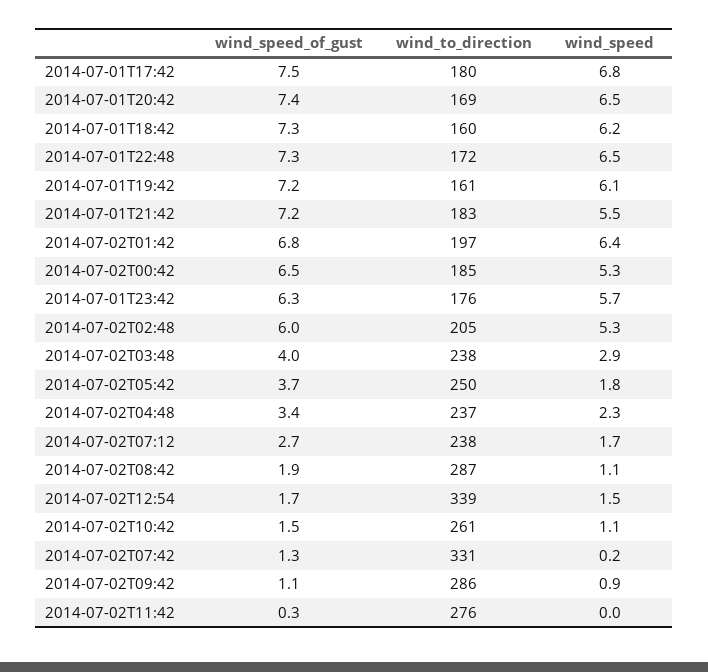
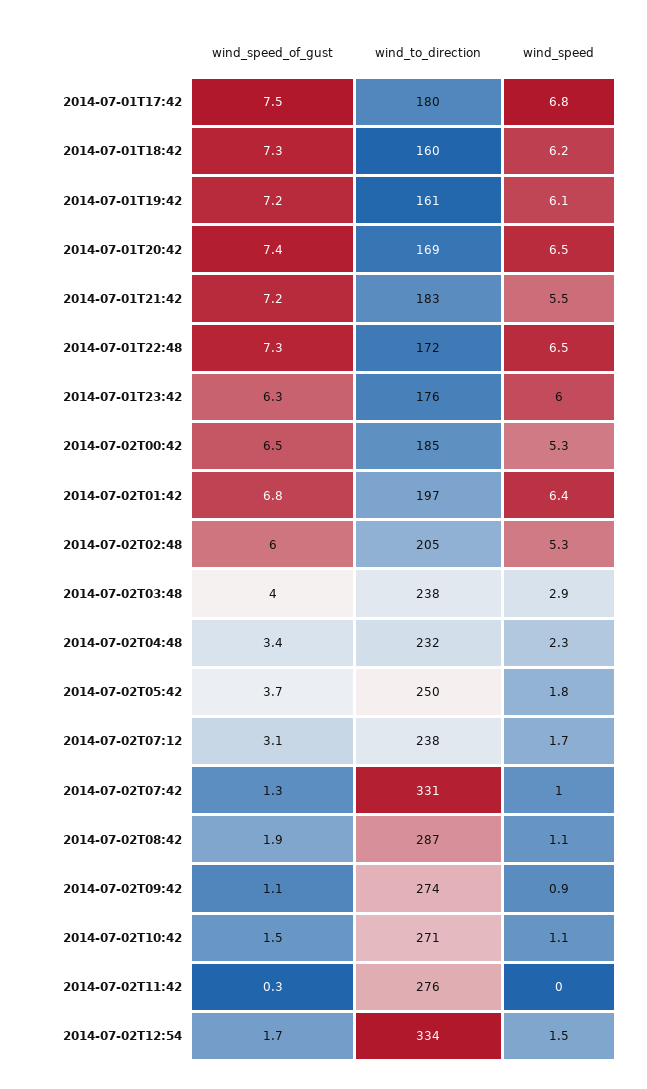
  {
    "wind_speed_of_gust": {
      "2014-07-01T17:42": 7.5,
      "2014-07-01T20:42": 7.4,
      "2014-07-01T18:42": 7.3,
      "2014-07-01T22:48": 7.3,
      "2014-07-01T19:42": 7.2,
      "2014-07-01T21:42": 7.2,
      "2014-07-02T01:42": 6.8,
      "2014-07-02T00:42": 6.5,
      "2014-07-01T23:42": 6.3,
      "2014-07-02T02:48": 6,
      "2014-07-02T03:48": 4,
      "2014-07-02T05:42": 3.7,
      "2014-07-02T04:48": 3.4,
-     "2014-07-02T07:12": 2.7,
+     "2014-07-02T07:12": 3.1,
      "2014-07-02T08:42": 1.9,
      "2014-07-02T12:54": 1.7,
      "2014-07-02T10:42": 1.5,
      "2014-07-02T07:42": 1.3,
      "2014-07-02T09:42": 1.1,
      "2014-07-02T11:42": 0.3
    },
    "wind_to_direction": {
      "2014-07-01T17:42": 180,
      "2014-07-01T20:42": 169,
      "2014-07-01T18:42": 160,
      "2014-07-01T22:48": 172,
      "2014-07-01T19:42": 161,
      "2014-07-01T21:42": 183,
      "2014-07-02T01:42": 197,
      "2014-07-02T00:42": 185,
      "2014-07-01T23:42": 176,
      "2014-07-02T02:48": 205,
      "2014-07-02T03:48": 238,
      "2014-07-02T05:42": 250,
-     "2014-07-02T04:48": 237,
+     "2014-07-02T04:48": 232,
      "2014-07-02T07:12": 238,
      "2014-07-02T08:42": 287,
-     "2014-07-02T12:54": 339,
+     "2014-07-02T12:54": 334,
-     "2014-07-02T10:42": 261,
+     "2014-07-02T10:42": 271,
      "2014-07-02T07:42": 331,
-     "2014-07-02T09:42": 286,
+     "2014-07-02T09:42": 274,
      "2014-07-02T11:42": 276
    },
    "wind_speed": {
      "2014-07-01T17:42": 6.8,
      "2014-07-01T20:42": 6.5,
      "2014-07-01T18:42": 6.2,
      "2014-07-01T22:48": 6.5,
      "2014-07-01T19:42": 6.1,
      "2014-07-01T21:42": 5.5,
      "2014-07-02T01:42": 6.4,
      "2014-07-02T00:42": 5.3,
-     "2014-07-01T23:42": 5.7,
+     "2014-07-01T23:42": 6,
      "2014-07-02T02:48": 5.3,
      "2014-07-02T03:48": 2.9,
      "2014-07-02T05:42": 1.8,
      "2014-07-02T04:48": 2.3,
      "2014-07-02T07:12": 1.7,
      "2014-07-02T08:42": 1.1,
      "2014-07-02T12:54": 1.5,
      "2014-07-02T10:42": 1.1,
-     "2014-07-02T07:42": 0.2,
+     "2014-07-02T07:42": 1,
      "2014-07-02T09:42": 0.9,
      "2014-07-02T11:42": 0
    }
  }

